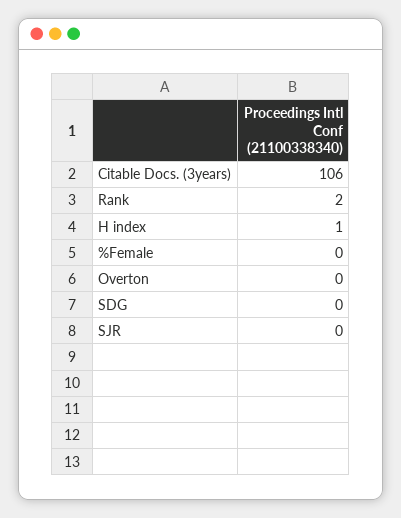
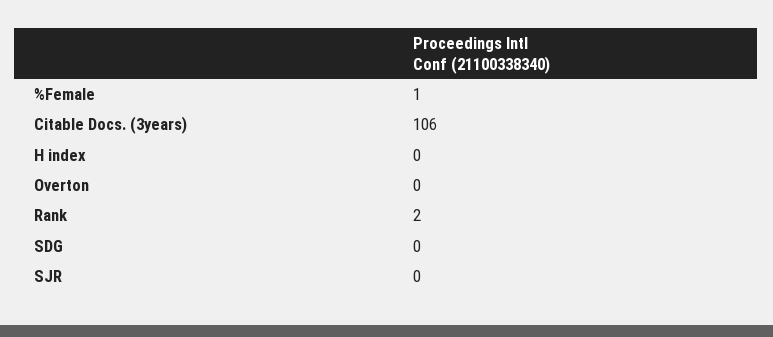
  {
    "Citable Docs. (3years)": 106,
    "Rank": 2,
-   "H index": 1,
+   "H index": 0,
-   "%Female": 0,
+   "%Female": 1,
    "Overton": 0,
    "SDG": 0,
    "SJR": 0
  }

